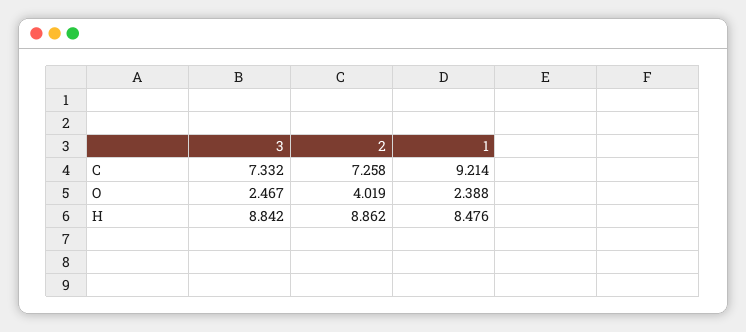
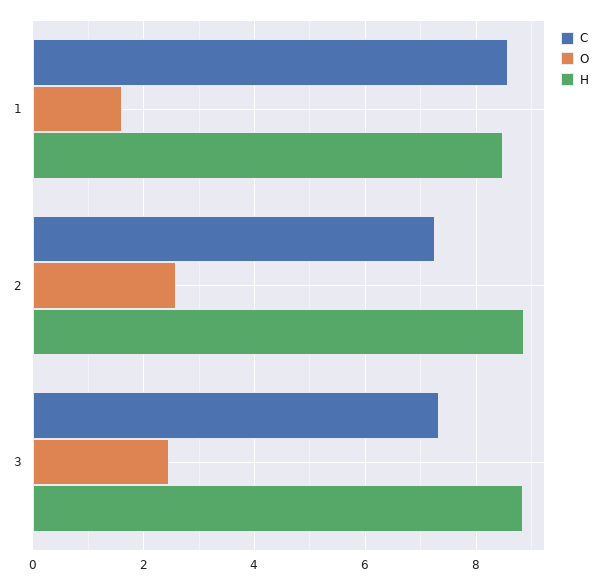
  {
    "C": {
      "3": 7.332,
      "2": 7.258,
-     "1": 9.214
+     "1": 8.6
    },
    "O": {
      "3": 2.467,
-     "2": 4.019,
+     "2": 2.6,
-     "1": 2.388
+     "1": 1.6
    },
    "H": {
      "3": 8.842,
      "2": 8.862,
      "1": 8.476
    }
  }

